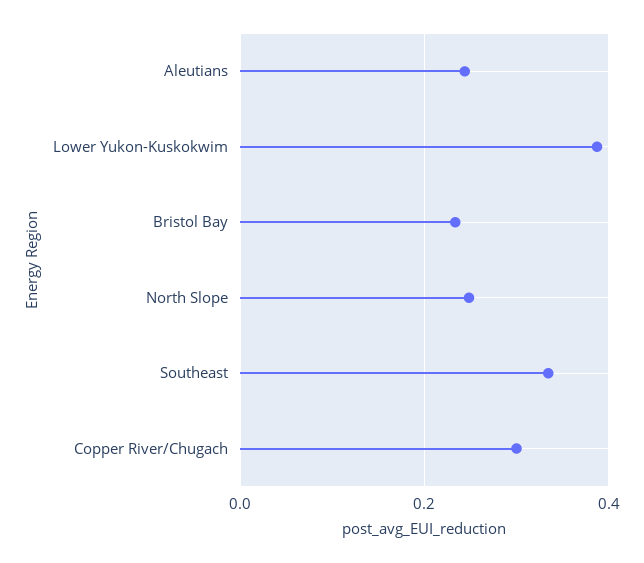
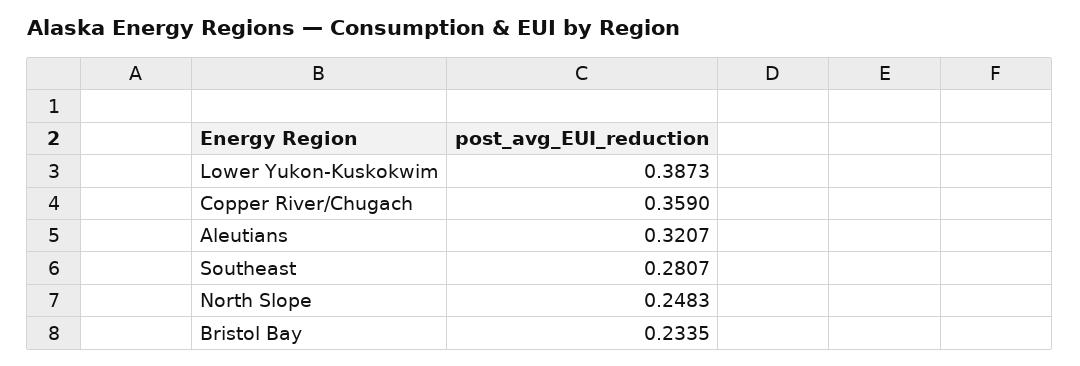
  {
-   "Aleutians": 0.24,
+   "Aleutians": 0.3207,
    "Lower Yukon-Kuskokwim": 0.3873,
    "Bristol Bay": 0.2335,
    "North Slope": 0.2483,
-   "Southeast": 0.34,
+   "Southeast": 0.2807,
-   "Copper River/Chugach": 0.3
+   "Copper River/Chugach": 0.359
  }

